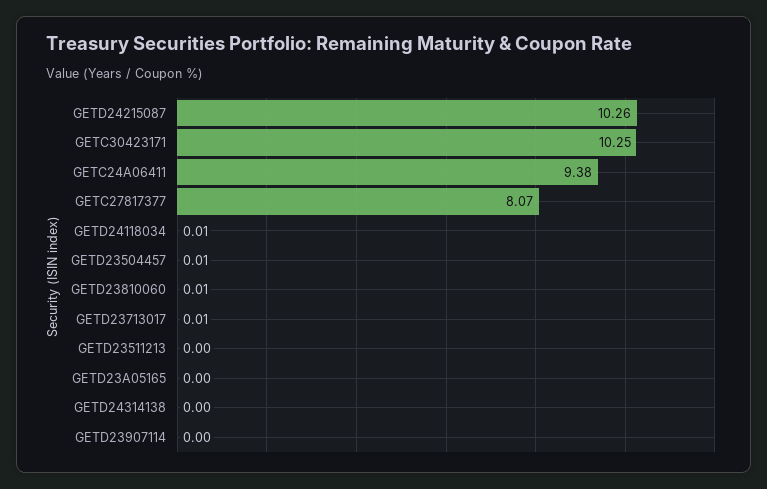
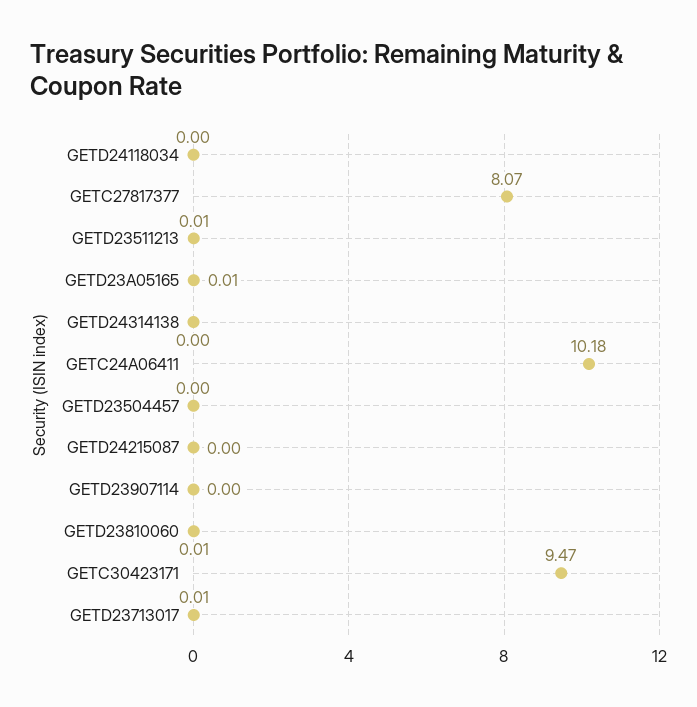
  {
-   "GETD24215087": 10.26,
+   "GETD24215087": 0,
-   "GETC30423171": 10.25,
+   "GETC30423171": 9.47,
-   "GETC24A06411": 9.38,
+   "GETC24A06411": 10.18,
    "GETC27817377": 8.07,
-   "GETD24118034": 0.01,
+   "GETD24118034": 0,
-   "GETD23504457": 0.01,
+   "GETD23504457": 0,
    "GETD23810060": 0.01,
    "GETD23713017": 0.01,
-   "GETD23511213": 0,
+   "GETD23511213": 0.01,
-   "GETD23A05165": 0,
+   "GETD23A05165": 0.01,
    "GETD24314138": 0,
    "GETD23907114": 0
  }

